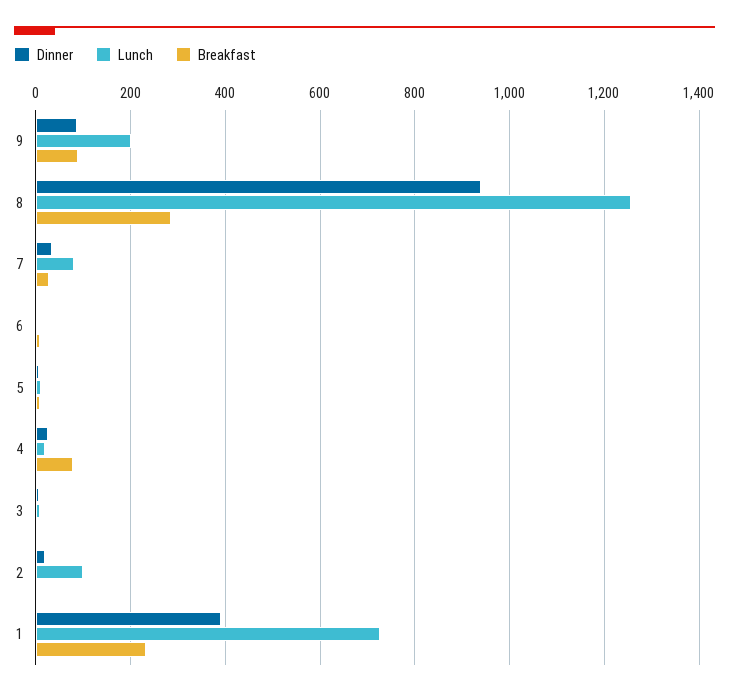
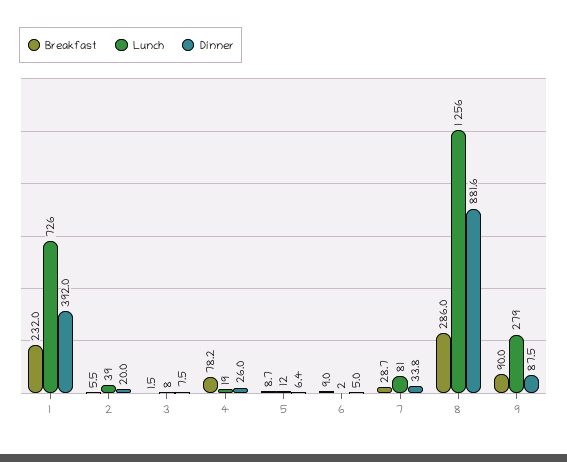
  {
    "Dinner": {
      "9": 87.5,
-     "8": 940,
+     "8": 881.6,
      "7": 33.8,
      "6": 5,
      "5": 6.4,
      "4": 26,
      "3": 7.5,
      "2": 20,
      "1": 392
    },
    "Lunch": {
-     "9": 200,
+     "9": 279,
      "8": 1256,
      "7": 81,
      "6": 2,
      "5": 12,
      "4": 19,
      "3": 8,
-     "2": 100,
+     "2": 39,
      "1": 726
    },
    "Breakfast": {
      "9": 90,
      "8": 286,
      "7": 28.7,
      "6": 9,
      "5": 8.7,
      "4": 78.2,
      "3": 1.5,
      "2": 5.5,
      "1": 232
    }
  }

